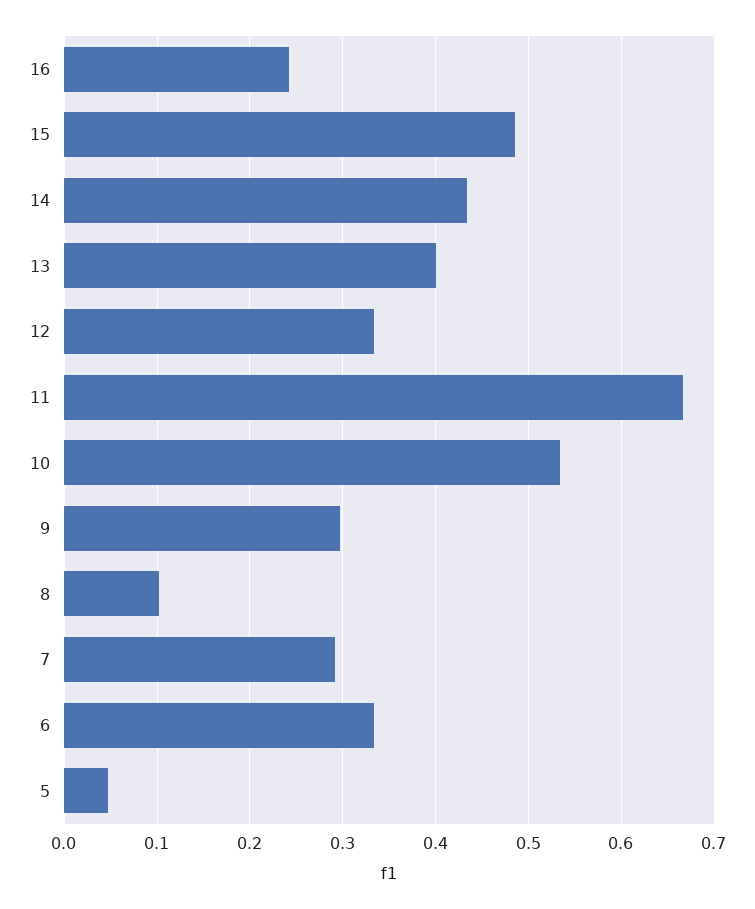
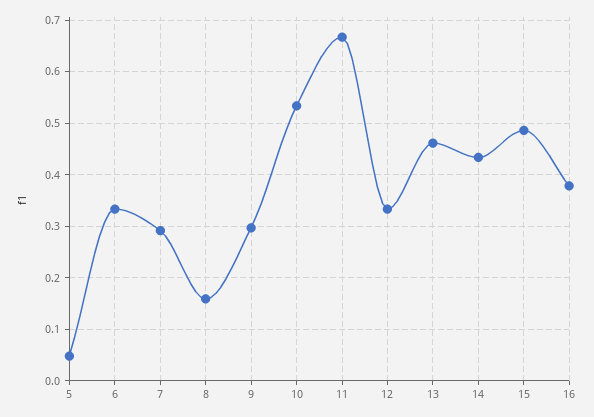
  {
-   "16": 0.24,
+   "16": 0.38,
    "15": 0.49,
    "14": 0.43,
-   "13": 0.4,
+   "13": 0.46,
    "12": 0.33,
    "11": 0.67,
    "10": 0.53,
    "9": 0.3,
-   "8": 0.1,
+   "8": 0.16,
    "7": 0.29,
    "6": 0.33,
    "5": 0.05
  }

